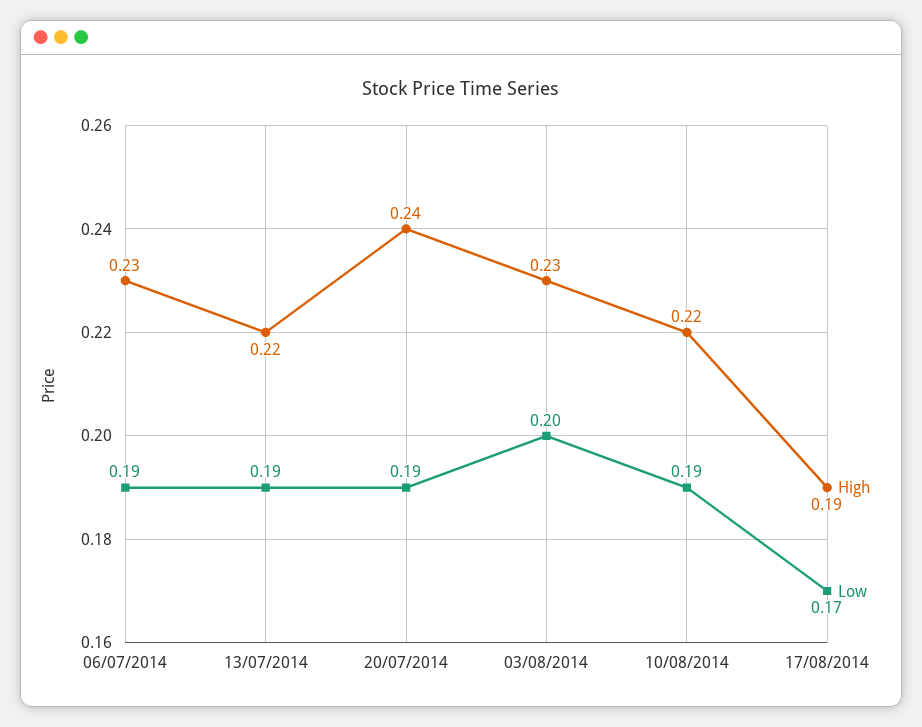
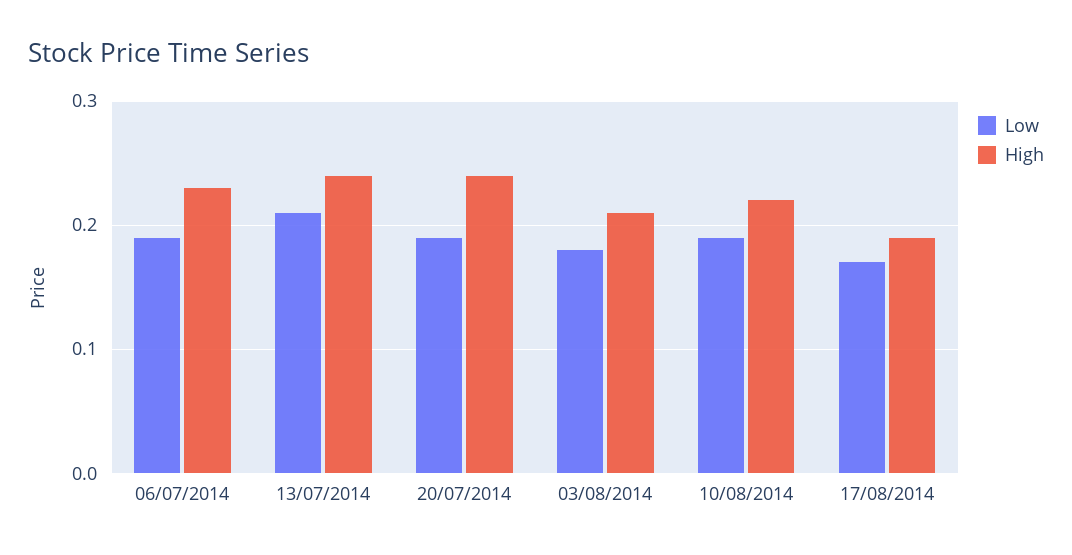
  {
    "High": {
      "06/07/2014": 0.23,
-     "13/07/2014": 0.22,
+     "13/07/2014": 0.24,
      "20/07/2014": 0.24,
-     "03/08/2014": 0.23,
+     "03/08/2014": 0.21,
      "10/08/2014": 0.22,
      "17/08/2014": 0.19
    },
    "Low": {
      "06/07/2014": 0.19,
-     "13/07/2014": 0.19,
+     "13/07/2014": 0.21,
      "20/07/2014": 0.19,
-     "03/08/2014": 0.2,
+     "03/08/2014": 0.18,
      "10/08/2014": 0.19,
      "17/08/2014": 0.17
    }
  }

